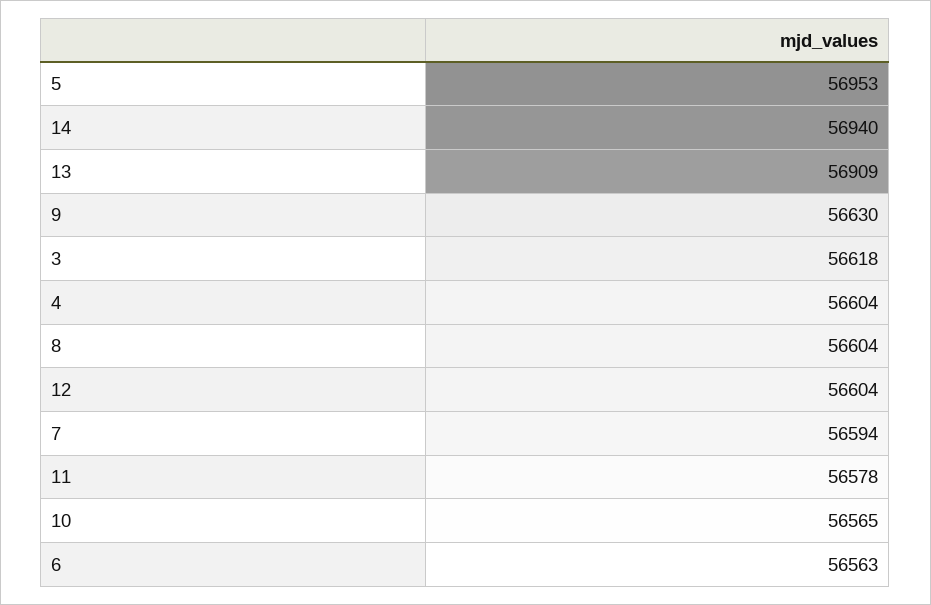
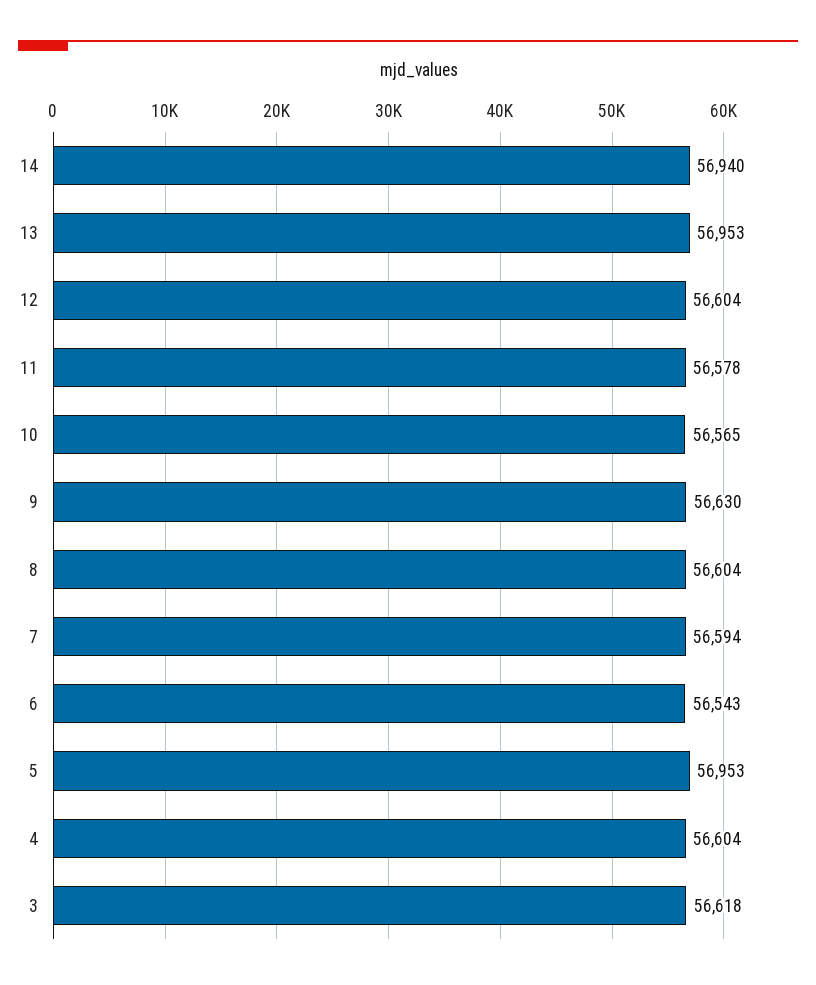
  {
    "5": 56953,
    "14": 56940,
-   "13": 56909,
+   "13": 56953,
    "9": 56630,
    "3": 56618,
    "4": 56604,
    "8": 56604,
    "12": 56604,
    "7": 56594,
    "11": 56578,
    "10": 56565,
-   "6": 56563
+   "6": 56543
  }

